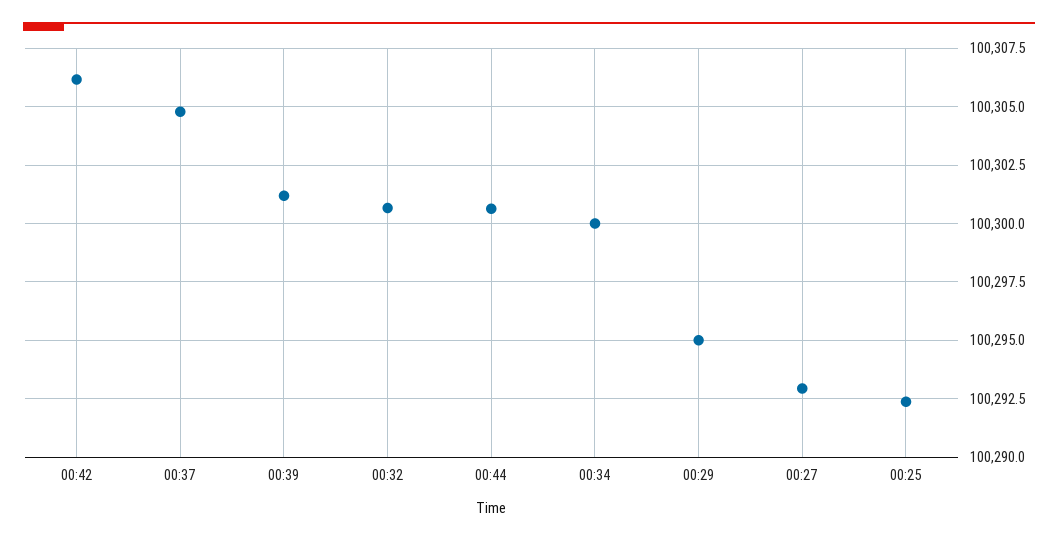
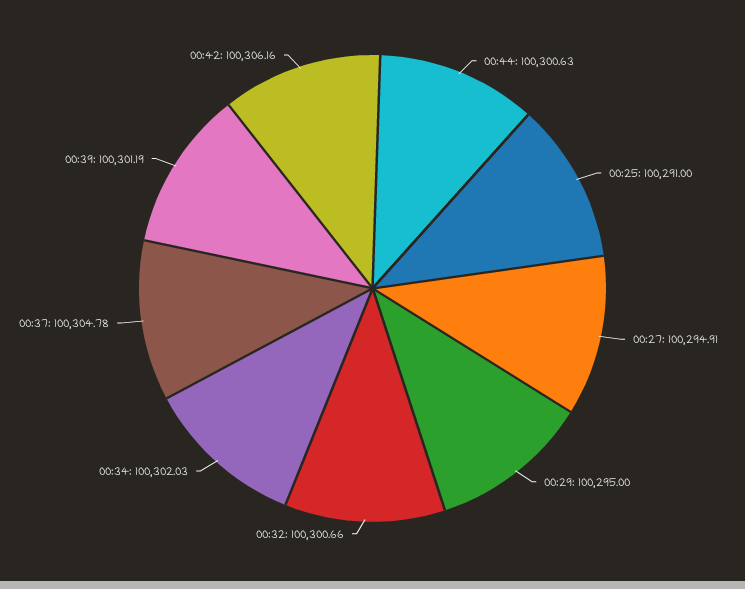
  {
    "00:42": 100306.16,
    "00:37": 100304.78,
    "00:39": 100301.19,
    "00:32": 100300.66,
    "00:44": 100300.63,
-   "00:34": 100300,
+   "00:34": 100302.03,
    "00:29": 100295,
-   "00:27": 100293,
+   "00:27": 100294.91,
-   "00:25": 100292.5
+   "00:25": 100291
  }

